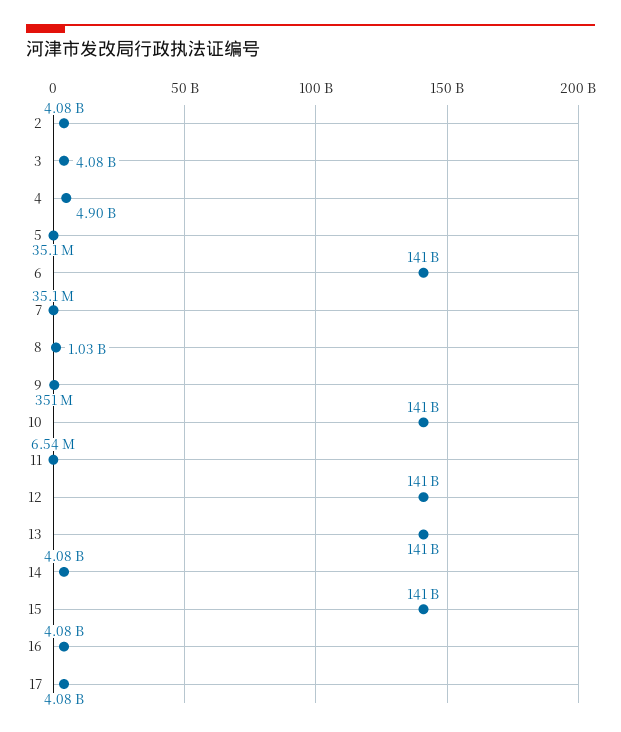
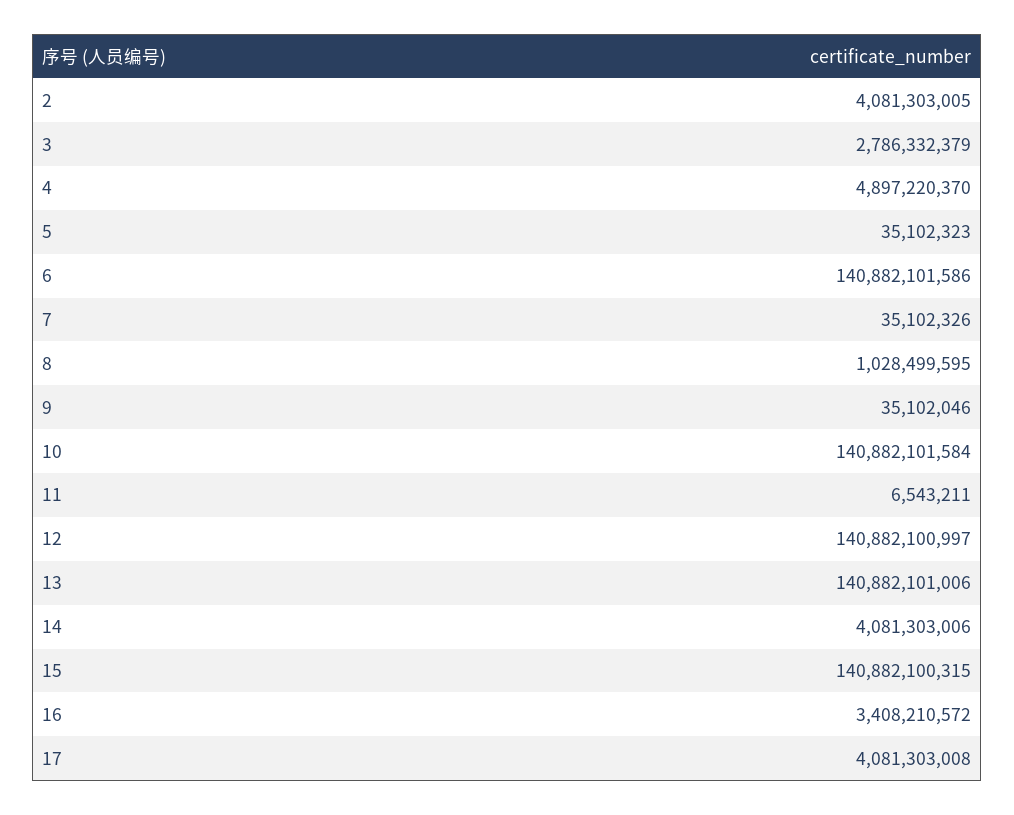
  {
    "2": 4081303005,
-   "3": 4080000000,
+   "3": 2786332379,
    "4": 4897220370,
    "5": 35102323,
    "6": 140882101586,
    "7": 35102326,
    "8": 1028499595,
-   "9": 351000000,
+   "9": 35102046,
    "10": 140882101584,
    "11": 6543211,
    "12": 140882100997,
    "13": 140882101006,
    "14": 4081303006,
    "15": 140882100315,
-   "16": 4080000000,
+   "16": 3408210572,
    "17": 4081303008
  }

